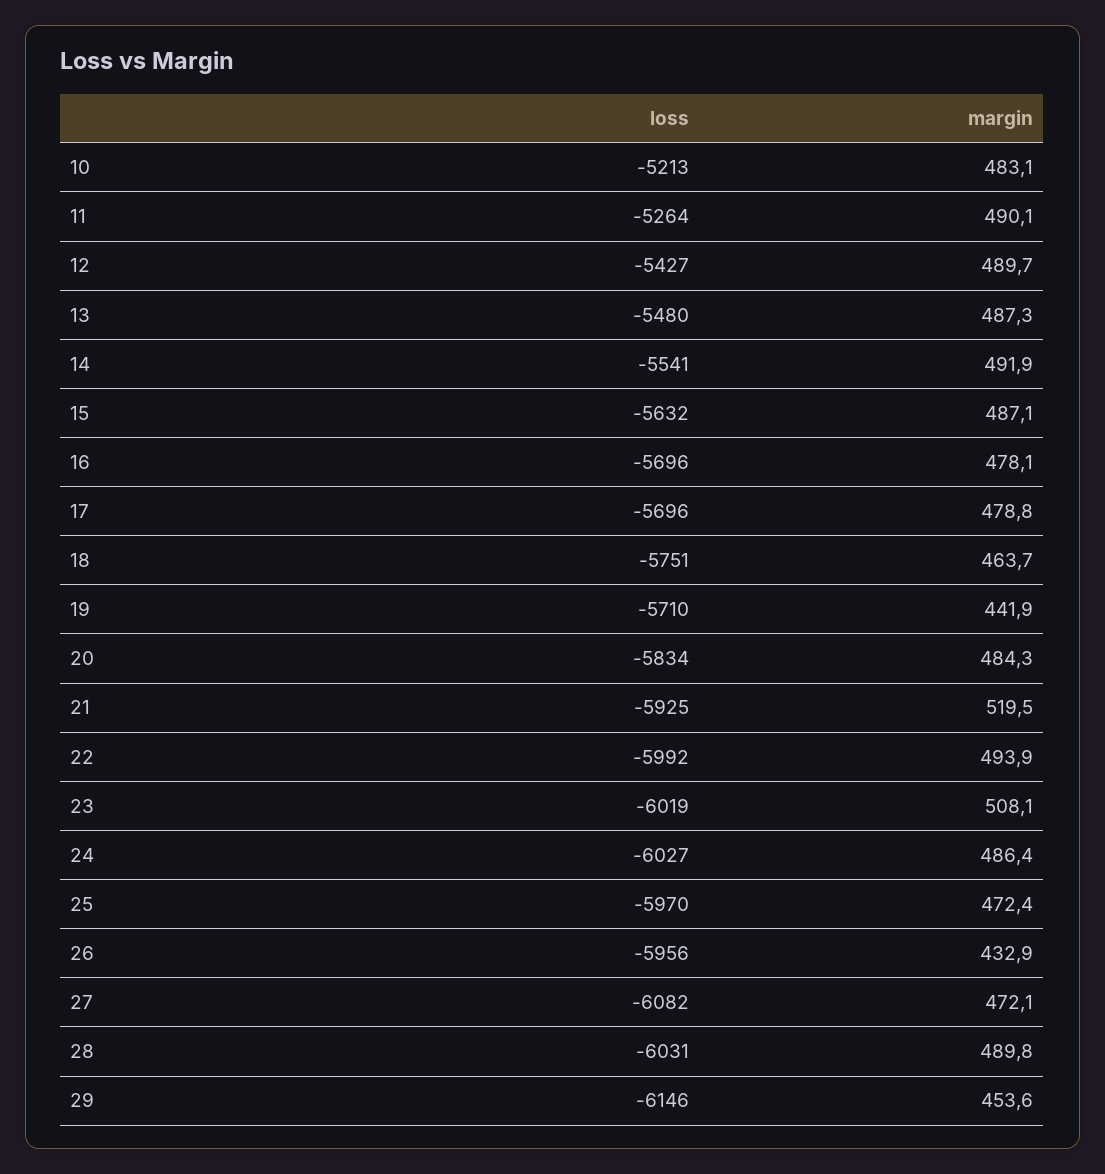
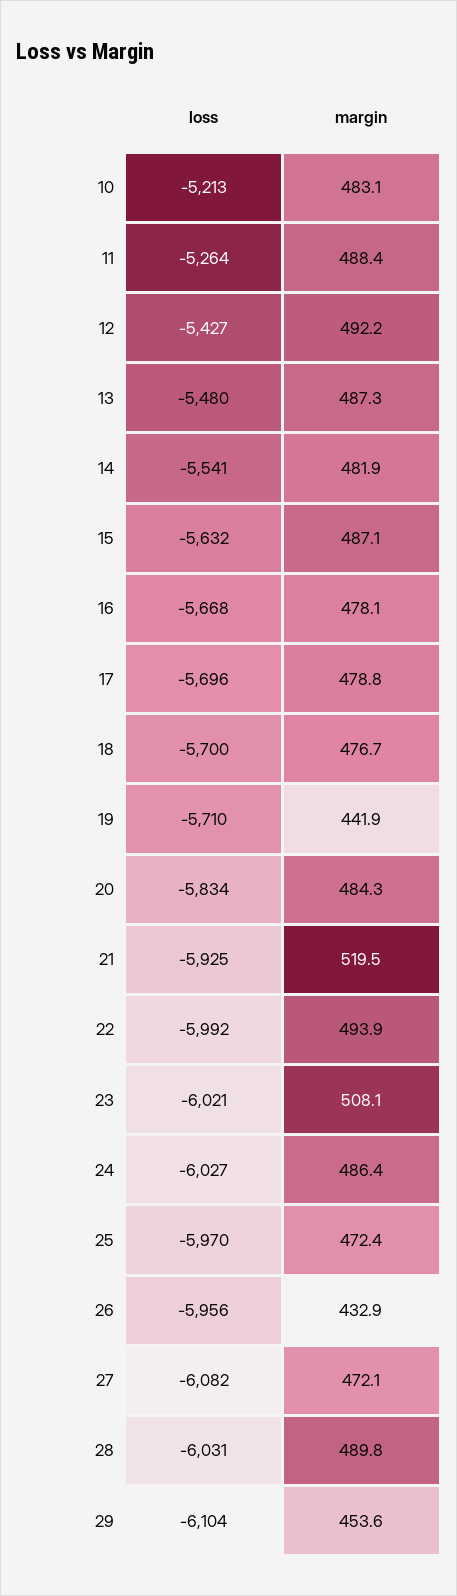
  {
    "loss": {
      "10": -5213,
      "11": -5264,
      "12": -5427,
      "13": -5480,
      "14": -5541,
      "15": -5632,
-     "16": -5696,
+     "16": -5668,
      "17": -5696,
-     "18": -5751,
+     "18": -5700,
      "19": -5710,
      "20": -5834,
      "21": -5925,
      "22": -5992,
-     "23": -6019,
+     "23": -6021,
      "24": -6027,
      "25": -5970,
      "26": -5956,
      "27": -6082,
      "28": -6031,
-     "29": -6146
+     "29": -6104
    },
    "margin": {
      "10": 483.1,
-     "11": 490.1,
+     "11": 488.4,
-     "12": 489.7,
+     "12": 492.2,
      "13": 487.3,
-     "14": 491.9,
+     "14": 481.9,
      "15": 487.1,
      "16": 478.1,
      "17": 478.8,
-     "18": 463.7,
+     "18": 476.7,
      "19": 441.9,
      "20": 484.3,
      "21": 519.5,
      "22": 493.9,
      "23": 508.1,
      "24": 486.4,
      "25": 472.4,
      "26": 432.9,
      "27": 472.1,
      "28": 489.8,
      "29": 453.6
    }
  }

